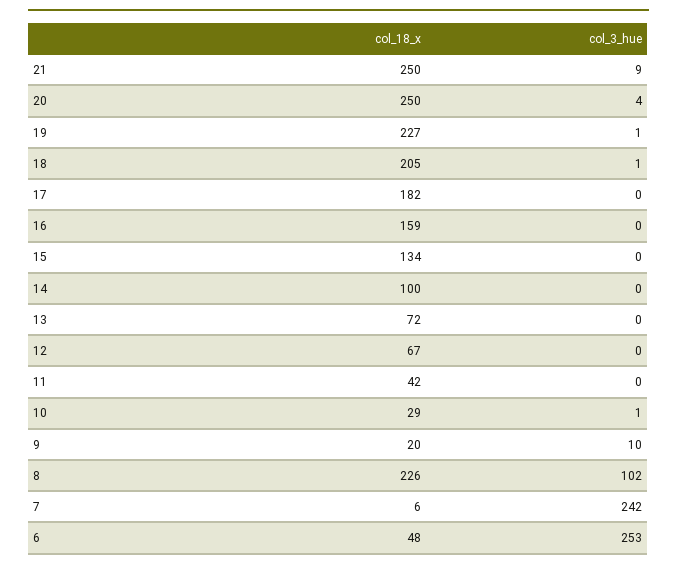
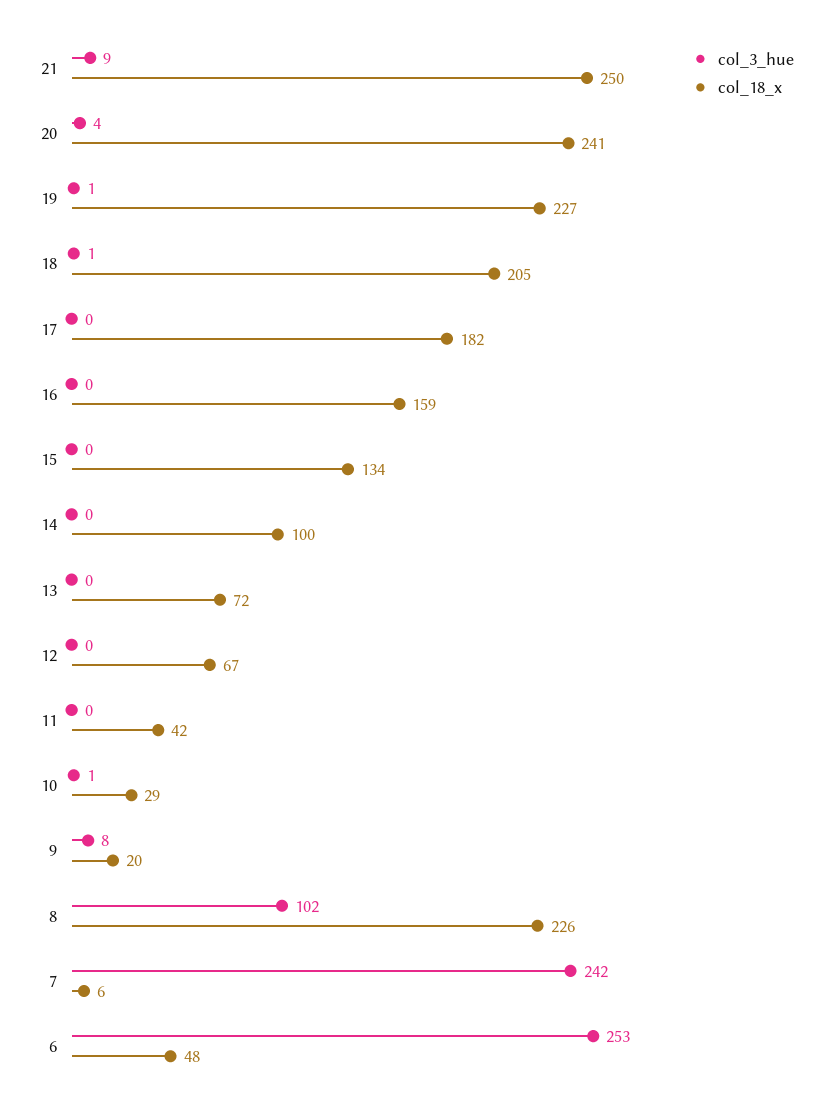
  {
    "col_18_x": {
      "21": 250,
-     "20": 250,
+     "20": 241,
      "19": 227,
      "18": 205,
      "17": 182,
      "16": 159,
      "15": 134,
      "14": 100,
      "13": 72,
      "12": 67,
      "11": 42,
      "10": 29,
      "9": 20,
      "8": 226,
      "7": 6,
      "6": 48
    },
    "col_3_hue": {
      "21": 9,
      "20": 4,
      "19": 1,
      "18": 1,
      "17": 0,
      "16": 0,
      "15": 0,
      "14": 0,
      "13": 0,
      "12": 0,
      "11": 0,
      "10": 1,
-     "9": 10,
+     "9": 8,
      "8": 102,
      "7": 242,
      "6": 253
    }
  }

